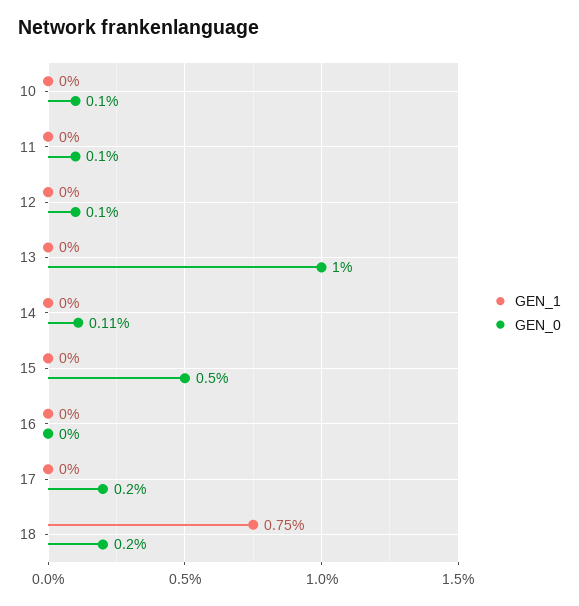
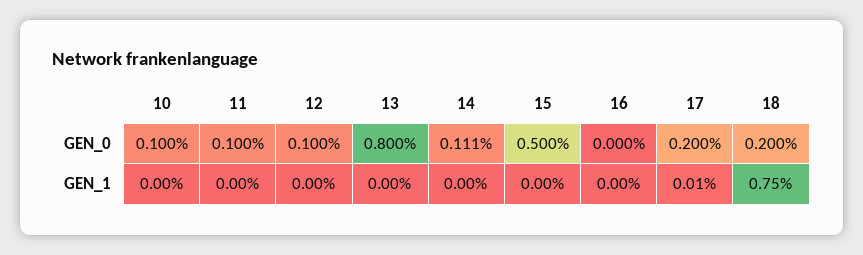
  {
    "GEN_1": {
      "10": 0,
      "11": 0,
      "12": 0,
      "13": 0,
      "14": 0,
      "15": 0,
      "16": 0,
-     "17": 0,
+     "17": 0.01,
      "18": 0.75
    },
    "GEN_0": {
      "10": 0.1,
      "11": 0.1,
      "12": 0.1,
-     "13": 1,
+     "13": 0.8,
      "14": 0.111,
      "15": 0.5,
      "16": 0,
      "17": 0.2,
      "18": 0.2
    }
  }

